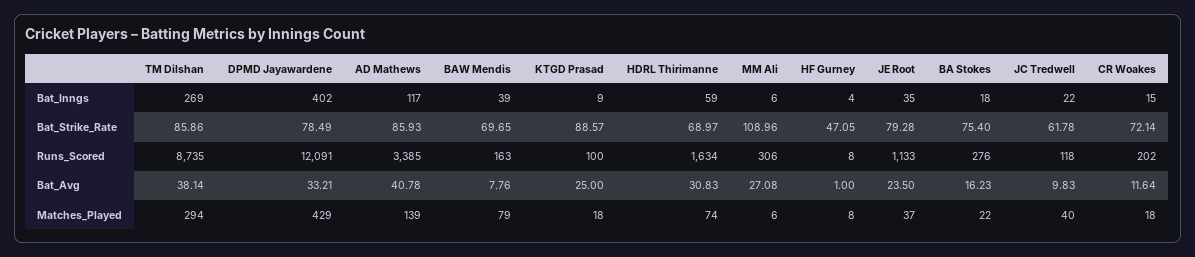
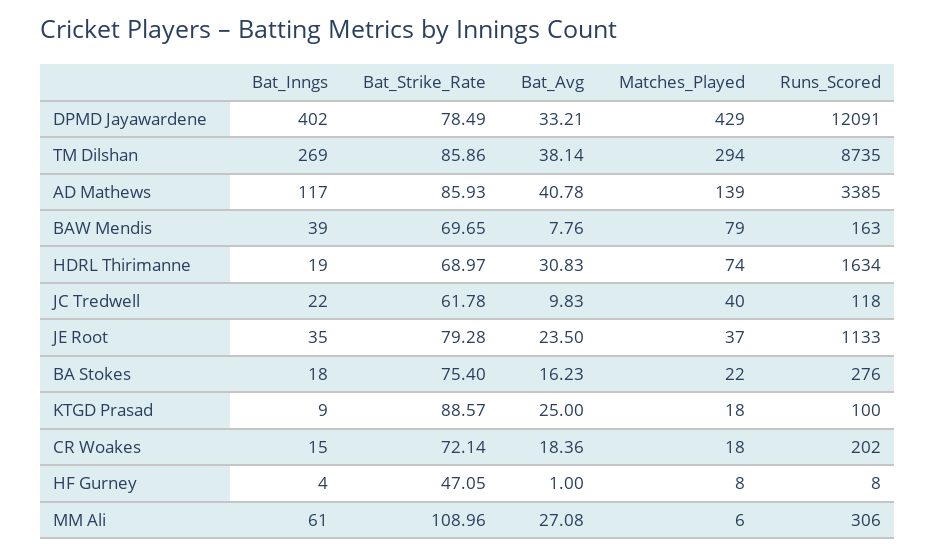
  {
    "TM Dilshan": {
      "Bat_Inngs": 269,
      "Bat_Strike_Rate": 85.86,
      "Runs_Scored": 8735,
      "Bat_Avg": 38.14,
      "Matches_Played": 294
    },
    "DPMD Jayawardene": {
      "Bat_Inngs": 402,
      "Bat_Strike_Rate": 78.49,
      "Runs_Scored": 12091,
      "Bat_Avg": 33.21,
      "Matches_Played": 429
    },
    "AD Mathews": {
      "Bat_Inngs": 117,
      "Bat_Strike_Rate": 85.93,
      "Runs_Scored": 3385,
      "Bat_Avg": 40.78,
      "Matches_Played": 139
    },
    "BAW Mendis": {
      "Bat_Inngs": 39,
      "Bat_Strike_Rate": 69.65,
      "Runs_Scored": 163,
      "Bat_Avg": 7.76,
      "Matches_Played": 79
    },
    "KTGD Prasad": {
      "Bat_Inngs": 9,
      "Bat_Strike_Rate": 88.57,
      "Runs_Scored": 100,
      "Bat_Avg": 25,
      "Matches_Played": 18
    },
    "HDRL Thirimanne": {
-     "Bat_Inngs": 59,
+     "Bat_Inngs": 19,
      "Bat_Strike_Rate": 68.97,
      "Runs_Scored": 1634,
      "Bat_Avg": 30.83,
      "Matches_Played": 74
    },
    "MM Ali": {
-     "Bat_Inngs": 6,
+     "Bat_Inngs": 61,
      "Bat_Strike_Rate": 108.96,
      "Runs_Scored": 306,
      "Bat_Avg": 27.08,
      "Matches_Played": 6
    },
    "HF Gurney": {
      "Bat_Inngs": 4,
      "Bat_Strike_Rate": 47.05,
      "Runs_Scored": 8,
      "Bat_Avg": 1,
      "Matches_Played": 8
    },
    "JE Root": {
      "Bat_Inngs": 35,
      "Bat_Strike_Rate": 79.28,
      "Runs_Scored": 1133,
      "Bat_Avg": 23.5,
      "Matches_Played": 37
    },
    "BA Stokes": {
      "Bat_Inngs": 18,
      "Bat_Strike_Rate": 75.4,
      "Runs_Scored": 276,
      "Bat_Avg": 16.23,
      "Matches_Played": 22
    },
    "JC Tredwell": {
      "Bat_Inngs": 22,
      "Bat_Strike_Rate": 61.78,
      "Runs_Scored": 118,
      "Bat_Avg": 9.83,
      "Matches_Played": 40
    },
    "CR Woakes": {
      "Bat_Inngs": 15,
      "Bat_Strike_Rate": 72.14,
      "Runs_Scored": 202,
-     "Bat_Avg": 11.64,
+     "Bat_Avg": 18.36,
      "Matches_Played": 18
    }
  }

